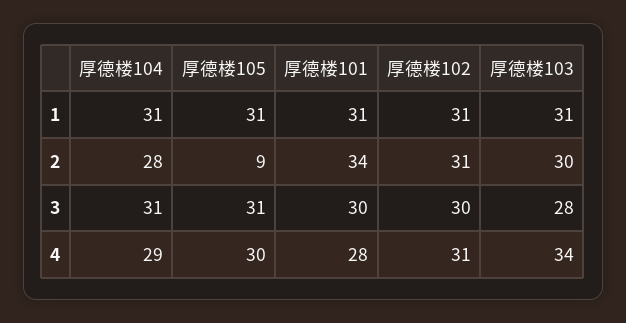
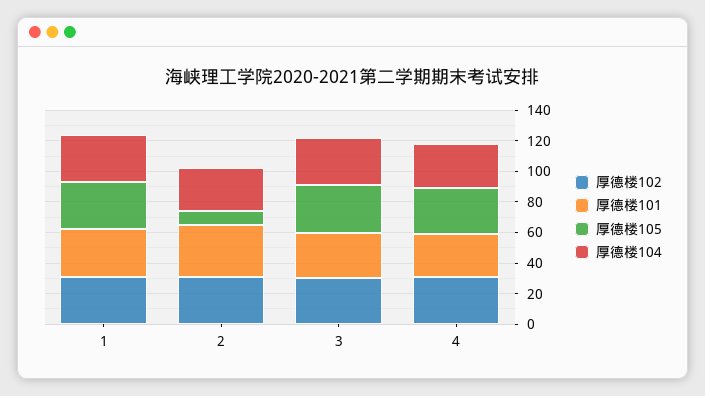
  {
    "厚德楼104": {
      "1": 31,
      "2": 28,
      "3": 31,
      "4": 29
    },
    "厚德楼105": {
      "1": 31,
      "2": 9,
      "3": 31,
      "4": 30
    },
    "厚德楼101": {
      "1": 31,
      "2": 34,
      "3": 30,
      "4": 28
    },
    "厚德楼102": {
      "1": 31,
      "2": 31,
      "3": 30,
      "4": 31
-   },
+   }
-   "厚德楼103": {
-     "1": 31,
-     "2": 30,
-     "3": 28,
-     "4": 34
-   }
  }

